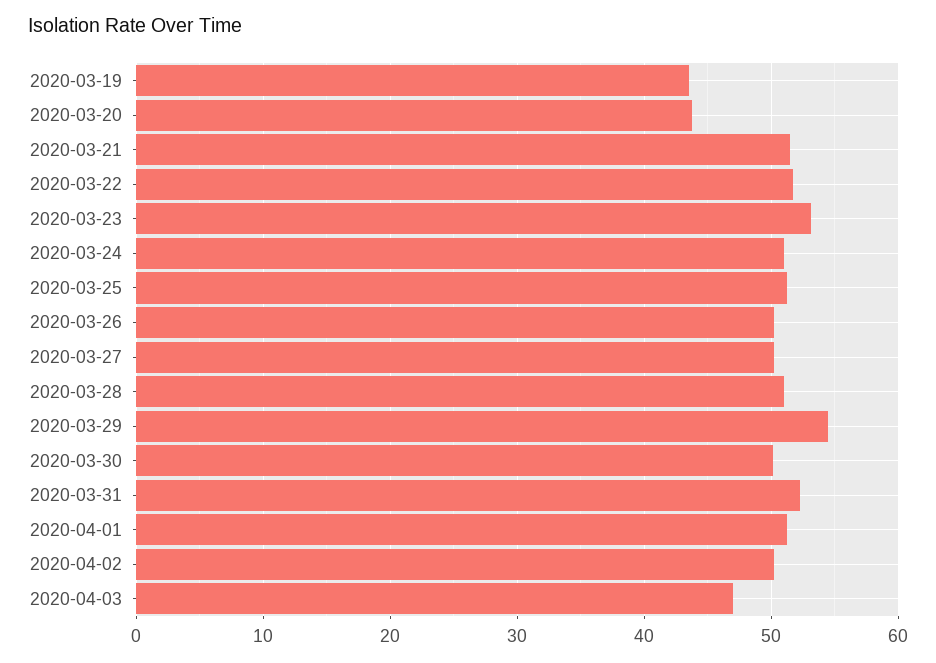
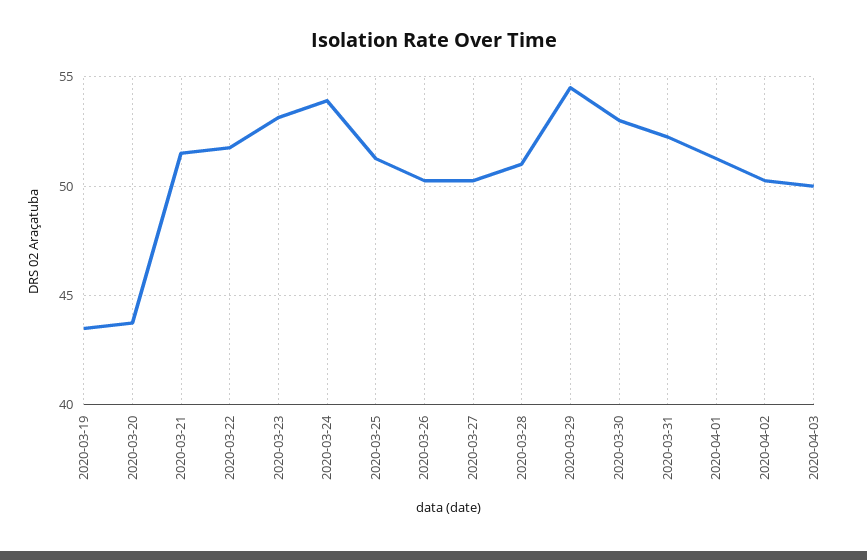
  {
    "2020-03-19": 43.5,
    "2020-03-20": 44,
    "2020-03-21": 51.5,
    "2020-03-22": 52,
    "2020-03-23": 53,
-   "2020-03-24": 51,
+   "2020-03-24": 54,
    "2020-03-25": 51.5,
    "2020-03-26": 50.5,
    "2020-03-27": 50.5,
    "2020-03-28": 51,
    "2020-03-29": 54.5,
-   "2020-03-30": 50,
+   "2020-03-30": 53,
    "2020-03-31": 52.5,
    "2020-04-01": 51.5,
    "2020-04-02": 50.5,
-   "2020-04-03": 47
+   "2020-04-03": 50
  }

